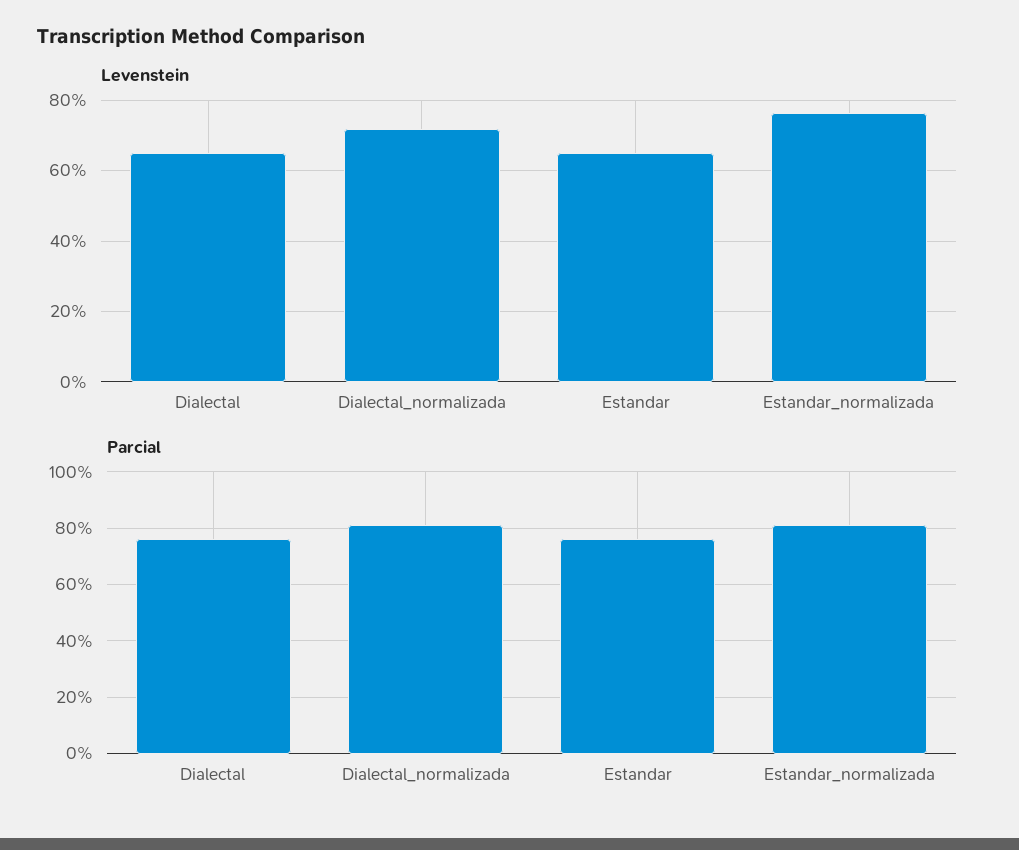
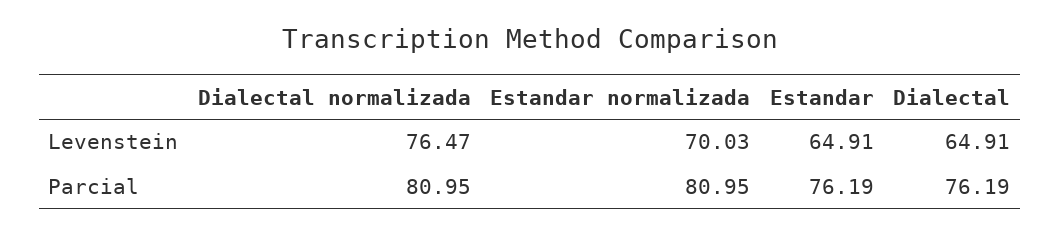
  {
    "Levenstein": {
      "Dialectal": 64.91,
-     "Dialectal_normalizada": 72,
+     "Dialectal_normalizada": 76.47,
      "Estandar": 64.91,
-     "Estandar_normalizada": 76
+     "Estandar_normalizada": 70.03
    },
    "Parcial": {
      "Dialectal": 76.19,
      "Dialectal_normalizada": 80.95,
      "Estandar": 76.19,
      "Estandar_normalizada": 80.95
    }
  }

